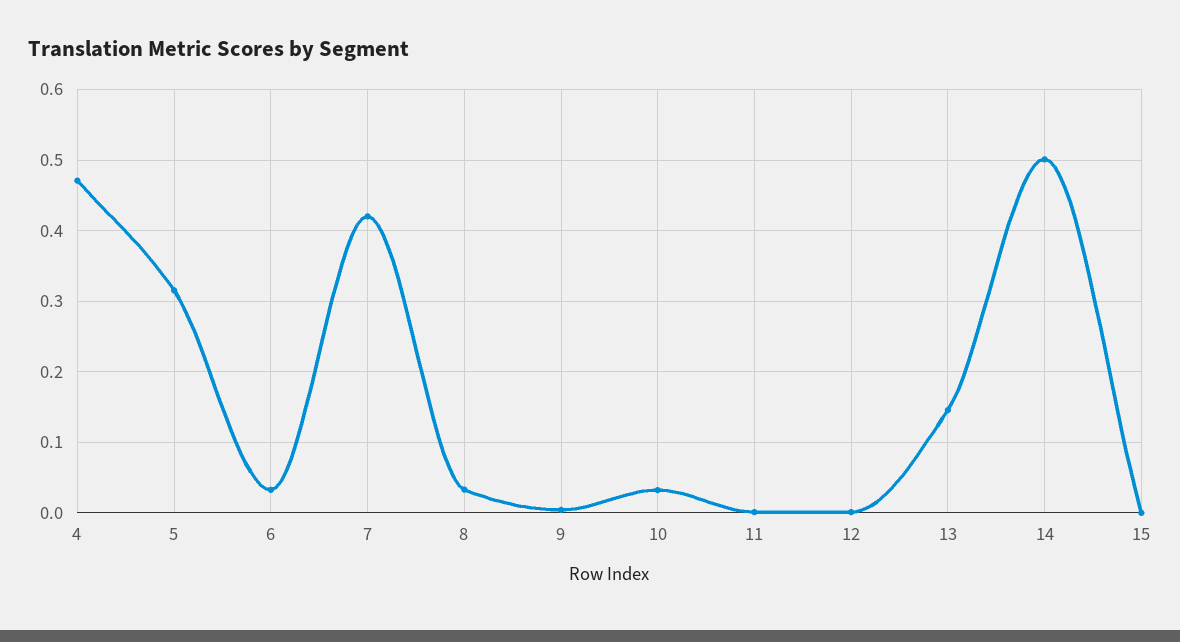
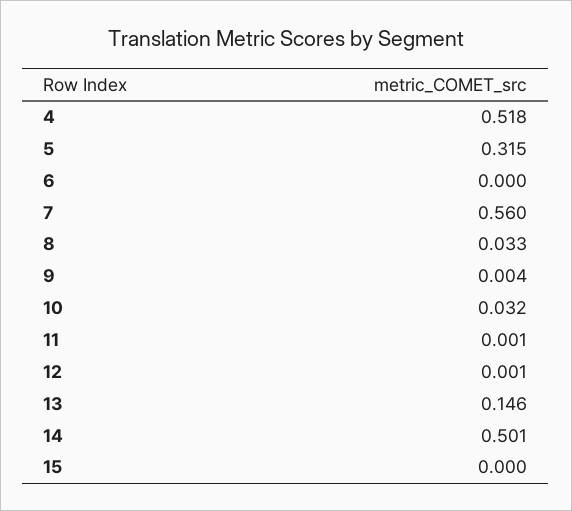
  {
-   "4": 0.47,
+   "4": 0.518,
    "5": 0.315,
-   "6": 0.03,
+   "6": 0,
-   "7": 0.42,
+   "7": 0.56,
    "8": 0.033,
    "9": 0.004,
    "10": 0.032,
    "11": 0.001,
    "12": 0.001,
    "13": 0.146,
    "14": 0.501,
    "15": 0
  }

